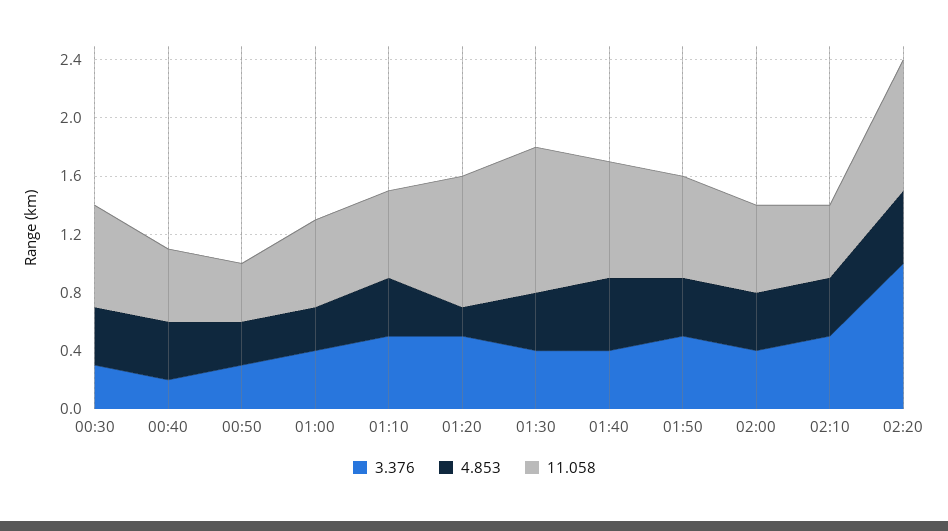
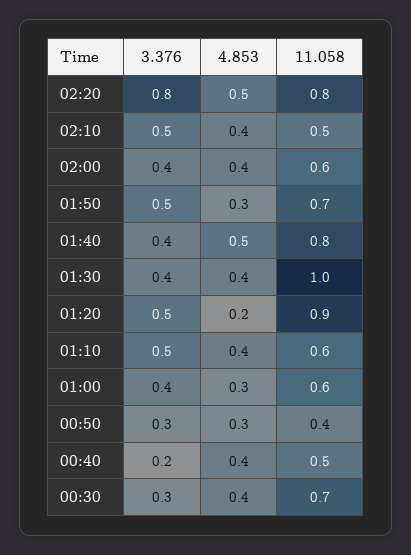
  {
    "3.376": {
      "00:30": 0.3,
      "00:40": 0.2,
      "00:50": 0.3,
      "01:00": 0.4,
      "01:10": 0.5,
      "01:20": 0.5,
      "01:30": 0.4,
      "01:40": 0.4,
      "01:50": 0.5,
      "02:00": 0.4,
      "02:10": 0.5,
-     "02:20": 1
+     "02:20": 0.8
    },
    "4.853": {
      "00:30": 0.4,
      "00:40": 0.4,
      "00:50": 0.3,
      "01:00": 0.3,
      "01:10": 0.4,
      "01:20": 0.2,
      "01:30": 0.4,
      "01:40": 0.5,
-     "01:50": 0.4,
+     "01:50": 0.3,
      "02:00": 0.4,
      "02:10": 0.4,
      "02:20": 0.5
    },
    "11.058": {
      "00:30": 0.7,
      "00:40": 0.5,
      "00:50": 0.4,
      "01:00": 0.6,
      "01:10": 0.6,
      "01:20": 0.9,
      "01:30": 1,
      "01:40": 0.8,
      "01:50": 0.7,
      "02:00": 0.6,
      "02:10": 0.5,
-     "02:20": 0.9
+     "02:20": 0.8
    }
  }

